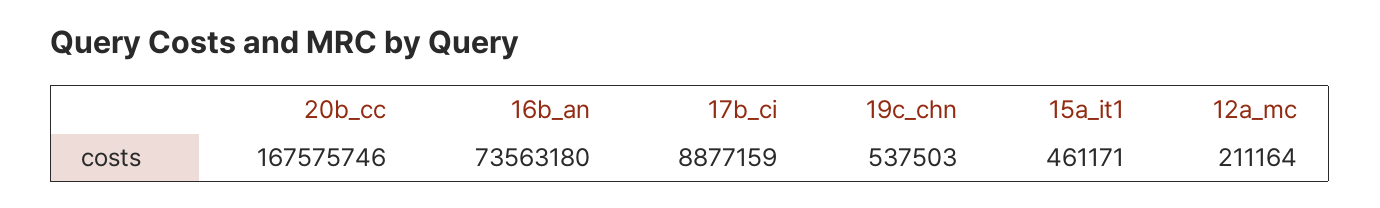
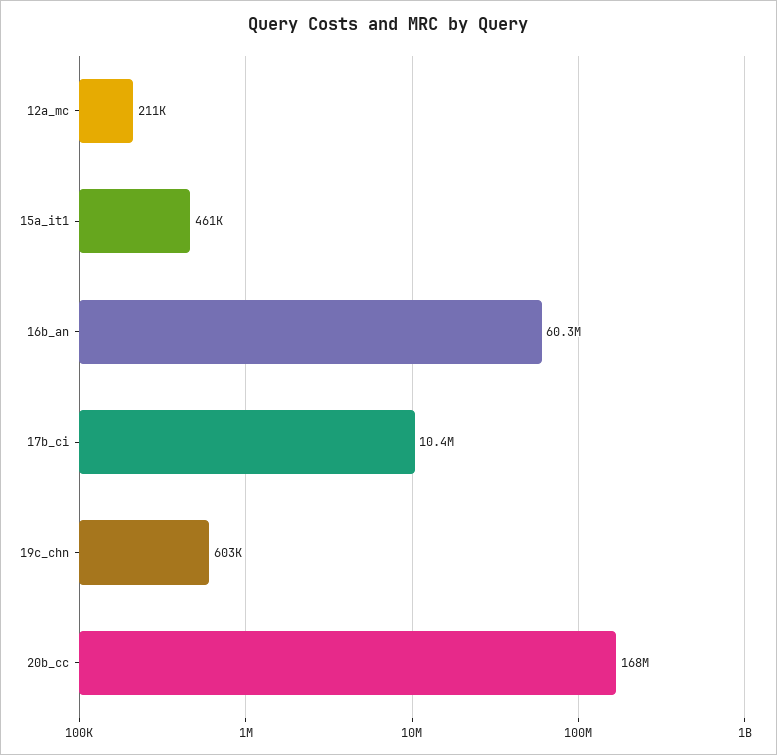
  {
    "20b_cc": 167575746,
-   "16b_an": 73563180,
+   "16b_an": 60300000,
-   "17b_ci": 8877159,
+   "17b_ci": 10400000,
-   "19c_chn": 537503,
+   "19c_chn": 603000,
    "15a_it1": 461171,
    "12a_mc": 211164
  }

